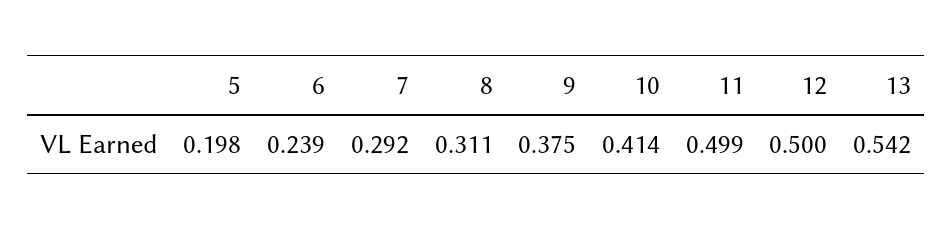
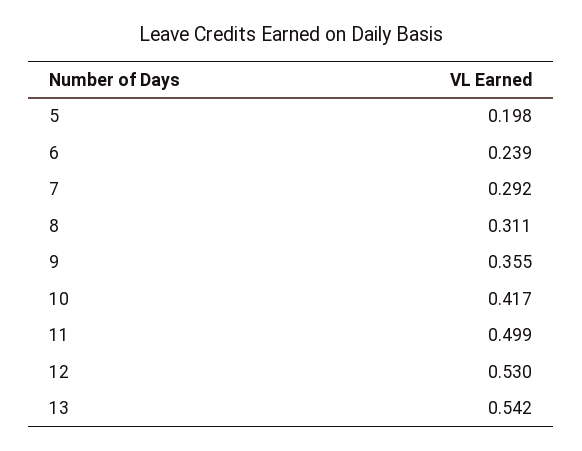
  {
    "5": 0.198,
    "6": 0.239,
    "7": 0.292,
    "8": 0.311,
-   "9": 0.375,
+   "9": 0.355,
-   "10": 0.414,
+   "10": 0.417,
    "11": 0.499,
-   "12": 0.5,
+   "12": 0.53,
    "13": 0.542
  }

